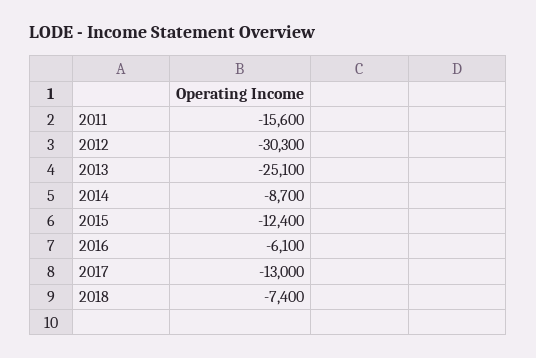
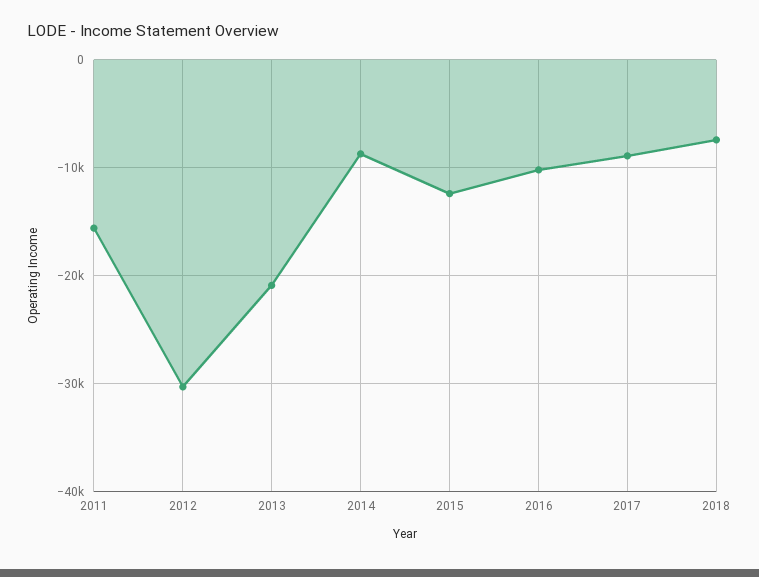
  {
    "2011": -15600,
    "2012": -30300,
-   "2013": -25100,
+   "2013": -21000,
    "2014": -8700,
    "2015": -12400,
-   "2016": -6100,
+   "2016": -10000,
-   "2017": -13000,
+   "2017": -9000,
    "2018": -7400
  }

